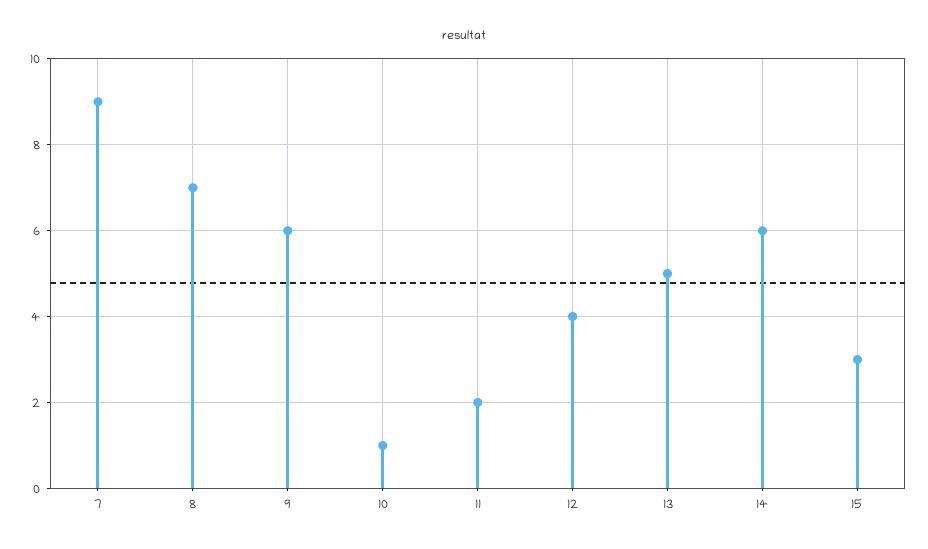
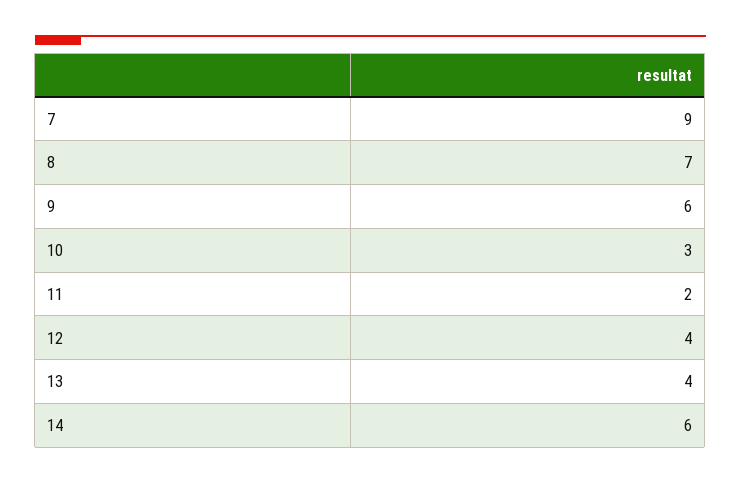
  {
    "7": 9,
    "8": 7,
    "9": 6,
-   "10": 1,
+   "10": 3,
    "11": 2,
    "12": 4,
-   "13": 5,
+   "13": 4,
-   "14": 6,
+   "14": 6
-   "15": 3
  }

